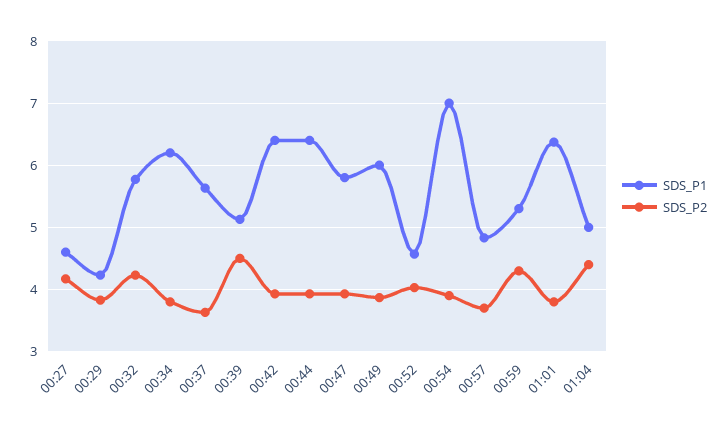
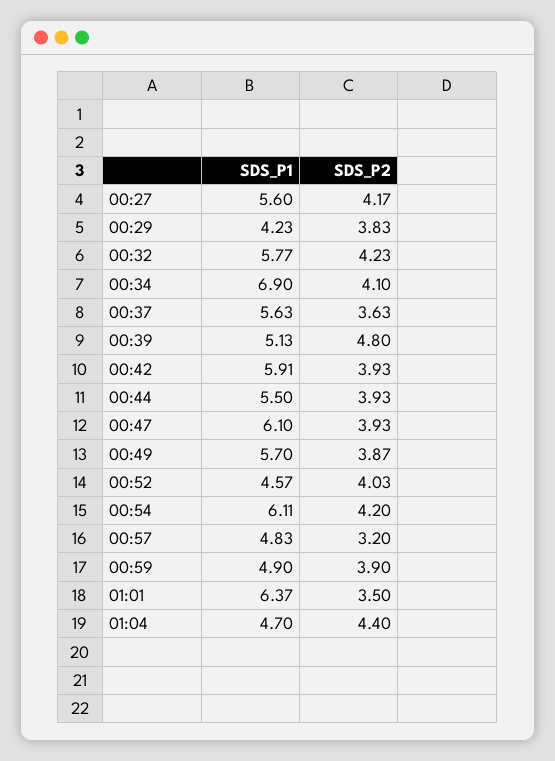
  {
    "SDS_P1": {
-     "00:27": 4.6,
+     "00:27": 5.6,
      "00:29": 4.23,
      "00:32": 5.77,
-     "00:34": 6.2,
+     "00:34": 6.9,
      "00:37": 5.63,
      "00:39": 5.13,
-     "00:42": 6.4,
+     "00:42": 5.91,
-     "00:44": 6.4,
+     "00:44": 5.5,
-     "00:47": 5.8,
+     "00:47": 6.1,
-     "00:49": 6,
+     "00:49": 5.7,
      "00:52": 4.57,
-     "00:54": 7,
+     "00:54": 6.11,
      "00:57": 4.83,
-     "00:59": 5.3,
+     "00:59": 4.9,
      "01:01": 6.37,
-     "01:04": 5
+     "01:04": 4.7
    },
    "SDS_P2": {
      "00:27": 4.17,
      "00:29": 3.83,
      "00:32": 4.23,
-     "00:34": 3.8,
+     "00:34": 4.1,
      "00:37": 3.63,
-     "00:39": 4.5,
+     "00:39": 4.8,
      "00:42": 3.93,
      "00:44": 3.93,
      "00:47": 3.93,
      "00:49": 3.87,
      "00:52": 4.03,
-     "00:54": 3.9,
+     "00:54": 4.2,
-     "00:57": 3.7,
+     "00:57": 3.2,
-     "00:59": 4.3,
+     "00:59": 3.9,
-     "01:01": 3.8,
+     "01:01": 3.5,
      "01:04": 4.4
    }
  }

